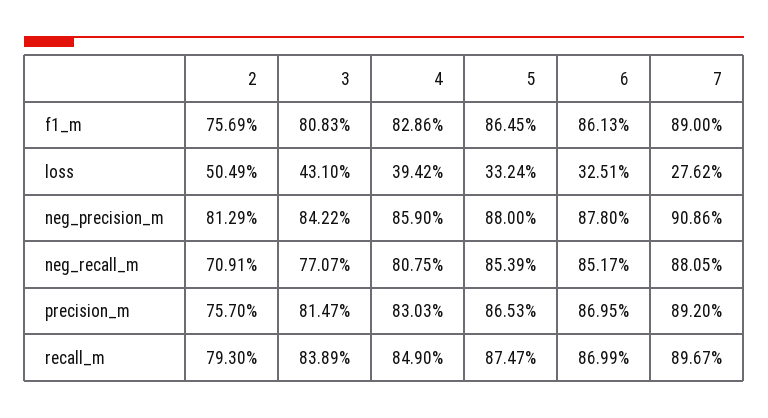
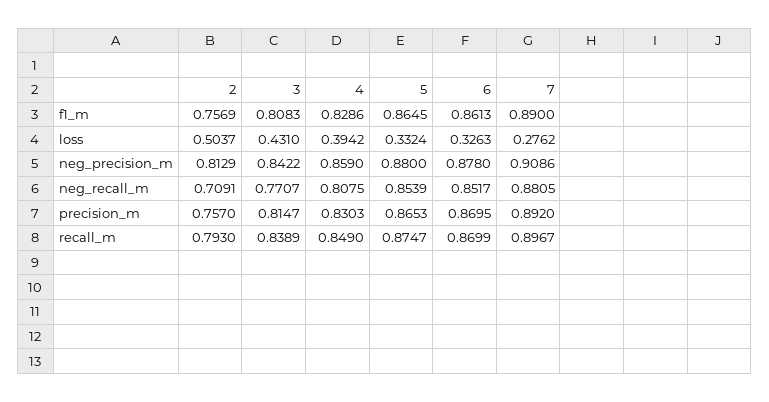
  {
    "2": {
      "f1_m": 0.7569,
-     "loss": 0.5049,
+     "loss": 0.5037,
      "neg_precision_m": 0.8129,
      "neg_recall_m": 0.7091,
      "precision_m": 0.757,
      "recall_m": 0.793
    },
    "3": {
      "f1_m": 0.8083,
      "loss": 0.431,
      "neg_precision_m": 0.8422,
      "neg_recall_m": 0.7707,
      "precision_m": 0.8147,
      "recall_m": 0.8389
    },
    "4": {
      "f1_m": 0.8286,
      "loss": 0.3942,
      "neg_precision_m": 0.859,
      "neg_recall_m": 0.8075,
      "precision_m": 0.8303,
      "recall_m": 0.849
    },
    "5": {
      "f1_m": 0.8645,
      "loss": 0.3324,
      "neg_precision_m": 0.88,
      "neg_recall_m": 0.8539,
      "precision_m": 0.8653,
      "recall_m": 0.8747
    },
    "6": {
      "f1_m": 0.8613,
-     "loss": 0.3251,
+     "loss": 0.3263,
      "neg_precision_m": 0.878,
      "neg_recall_m": 0.8517,
      "precision_m": 0.8695,
      "recall_m": 0.8699
    },
    "7": {
      "f1_m": 0.89,
      "loss": 0.2762,
      "neg_precision_m": 0.9086,
      "neg_recall_m": 0.8805,
      "precision_m": 0.892,
      "recall_m": 0.8967
    }
  }

